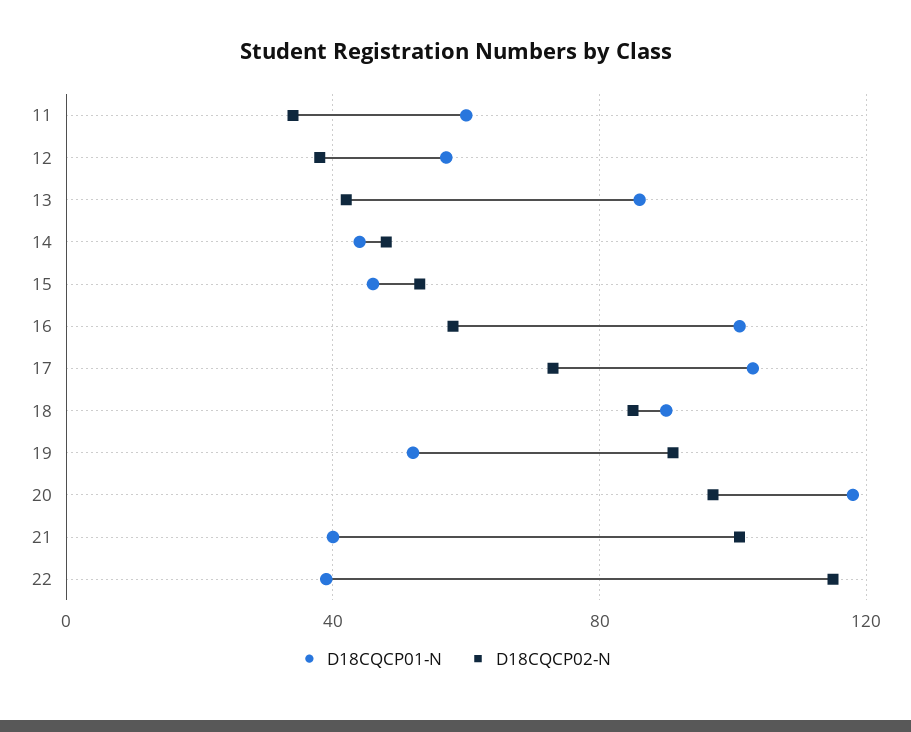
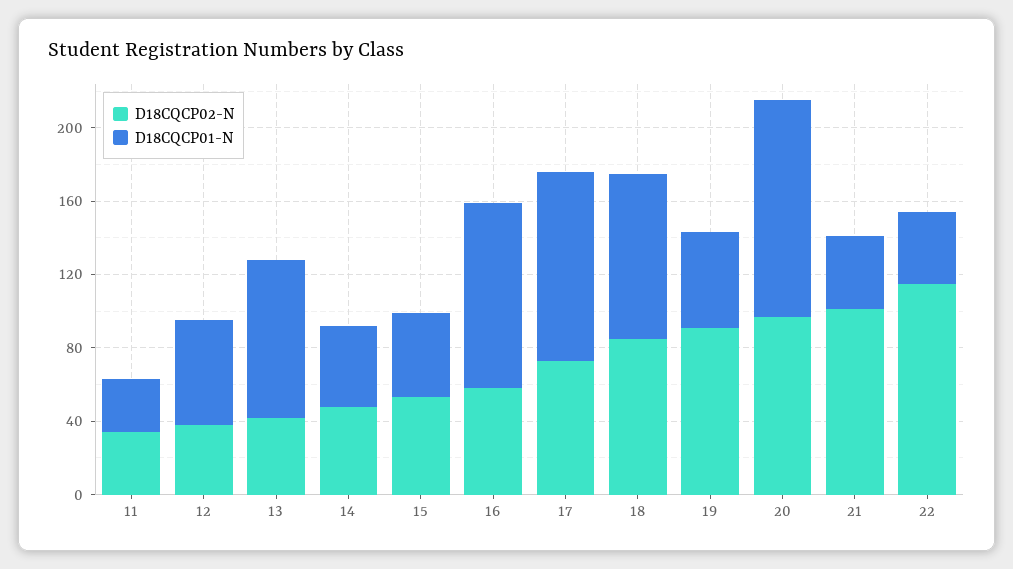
  {
    "D18CQCP01-N": {
-     "11": 60,
+     "11": 30,
      "12": 55,
      "13": 85,
      "14": 45,
      "15": 45,
      "16": 100,
      "17": 105,
      "18": 90,
      "19": 50,
      "20": 120,
      "21": 40,
      "22": 40
    },
    "D18CQCP02-N": {
      "11": 35,
      "12": 40,
      "13": 40,
      "14": 50,
      "15": 55,
      "16": 60,
      "17": 75,
      "18": 85,
      "19": 90,
      "20": 95,
      "21": 100,
      "22": 115
    }
  }

